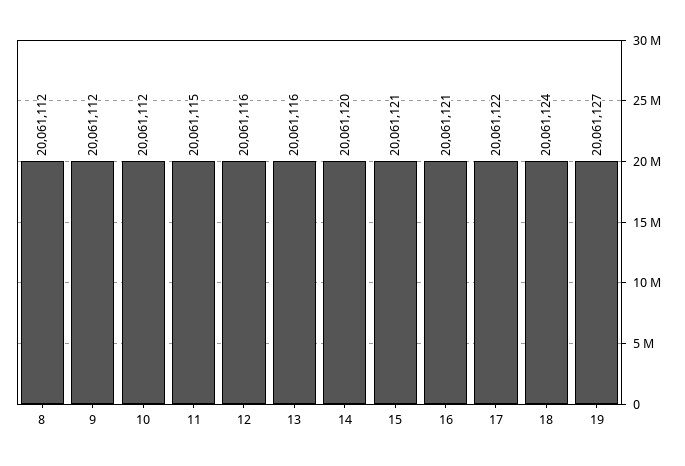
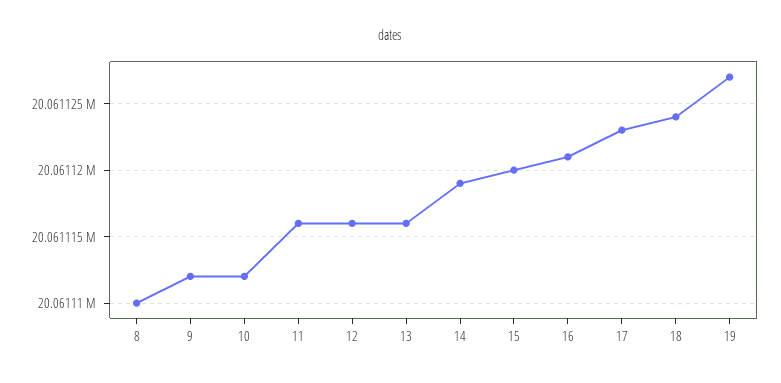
  {
-   "8": 20061112,
+   "8": 20061110,
    "9": 20061112,
    "10": 20061112,
-   "11": 20061115,
+   "11": 20061116,
    "12": 20061116,
    "13": 20061116,
-   "14": 20061120,
+   "14": 20061119,
-   "15": 20061121,
+   "15": 20061120,
    "16": 20061121,
-   "17": 20061122,
+   "17": 20061123,
    "18": 20061124,
    "19": 20061127
  }

